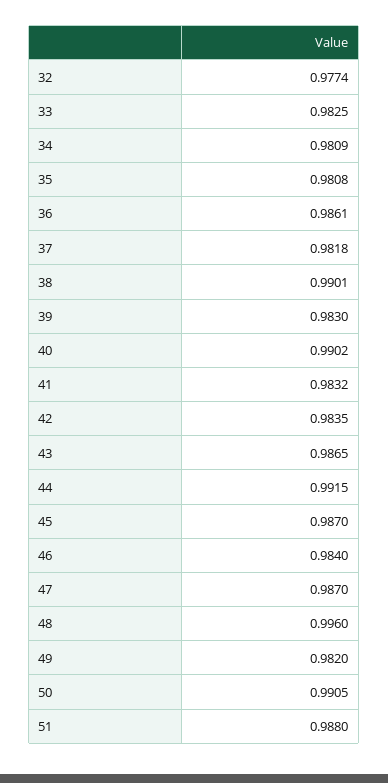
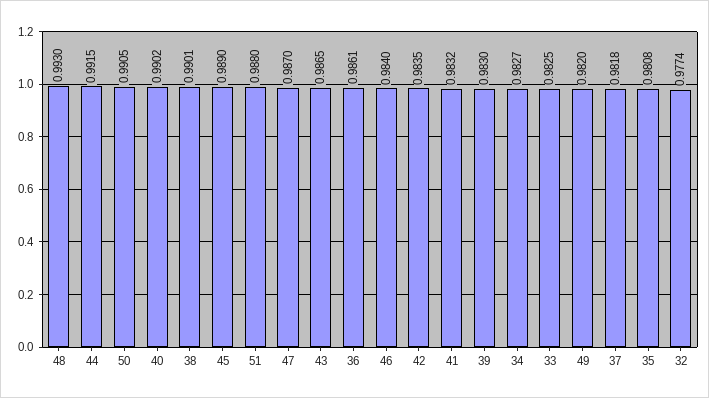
  {
    "32": 0.9774,
    "33": 0.9825,
-   "34": 0.9809,
+   "34": 0.9827,
    "35": 0.9808,
    "36": 0.9861,
    "37": 0.9818,
    "38": 0.9901,
    "39": 0.983,
    "40": 0.9902,
    "41": 0.9832,
    "42": 0.9835,
    "43": 0.9865,
    "44": 0.9915,
-   "45": 0.987,
+   "45": 0.989,
    "46": 0.984,
    "47": 0.987,
-   "48": 0.996,
+   "48": 0.993,
    "49": 0.982,
    "50": 0.9905,
    "51": 0.988
  }

